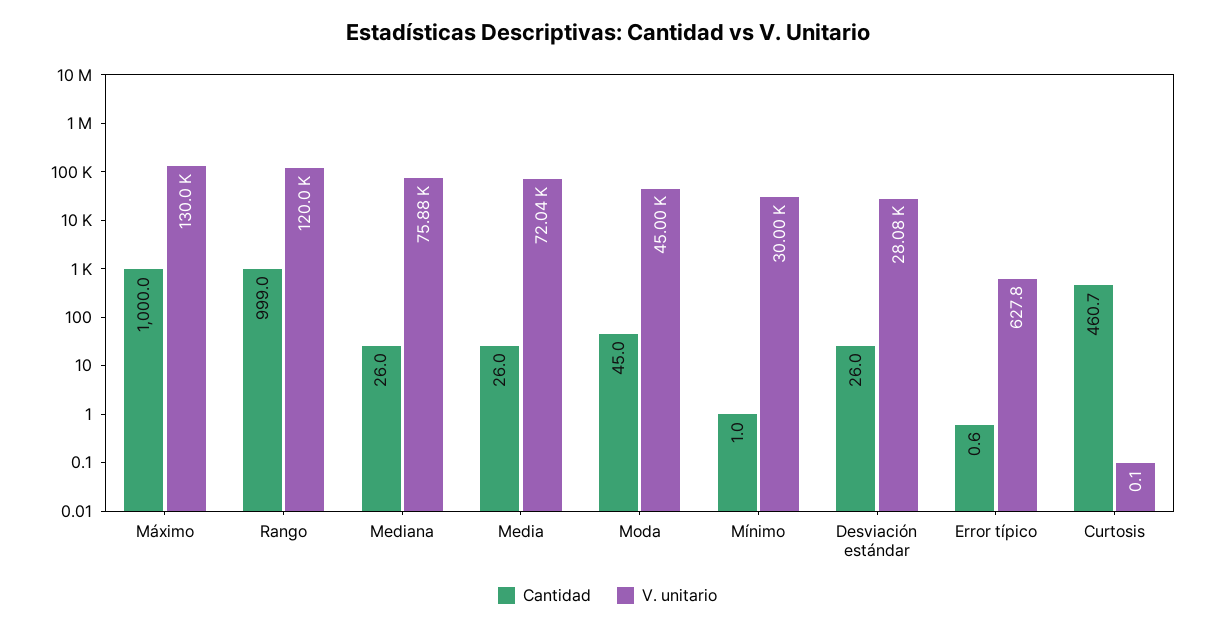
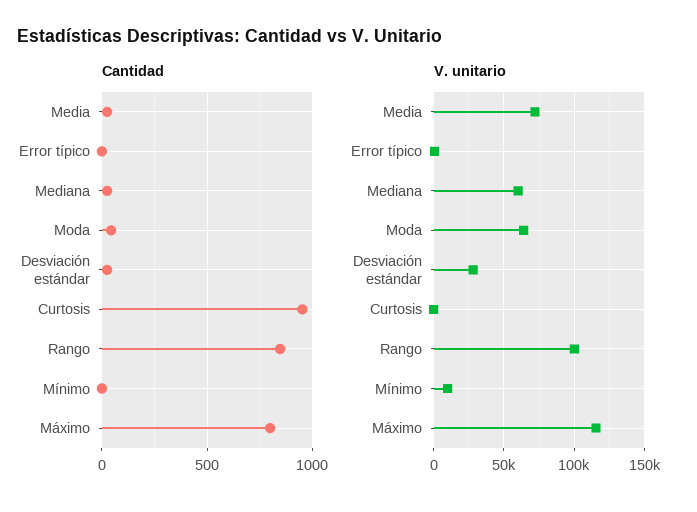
  {
    "Cantidad": {
-     "Máximo": 1000,
+     "Máximo": 800,
-     "Rango": 999,
+     "Rango": 850,
      "Mediana": 26,
      "Media": 26,
      "Moda": 45,
      "Mínimo": 1,
      "Desviación estándar": 26,
      "Error típico": 0.6,
-     "Curtosis": 460.7
+     "Curtosis": 950
    },
    "V. unitario": {
-     "Máximo": 130000,
+     "Máximo": 115000,
-     "Rango": 120000,
+     "Rango": 100000,
-     "Mediana": 75880,
+     "Mediana": 60000,
      "Media": 72040,
-     "Moda": 45000,
+     "Moda": 65000,
-     "Mínimo": 30000,
+     "Mínimo": 10000,
      "Desviación estándar": 28080,
      "Error típico": 627.8,
      "Curtosis": 0.1
    }
  }

